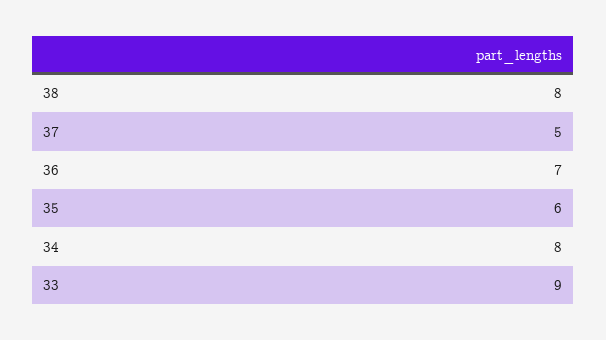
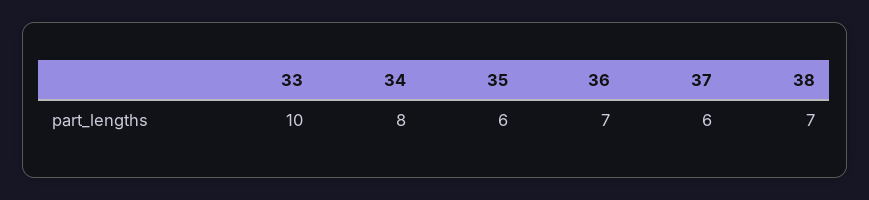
  {
-   "38": 8,
+   "38": 7,
-   "37": 5,
+   "37": 6,
    "36": 7,
    "35": 6,
    "34": 8,
-   "33": 9
+   "33": 10
  }

